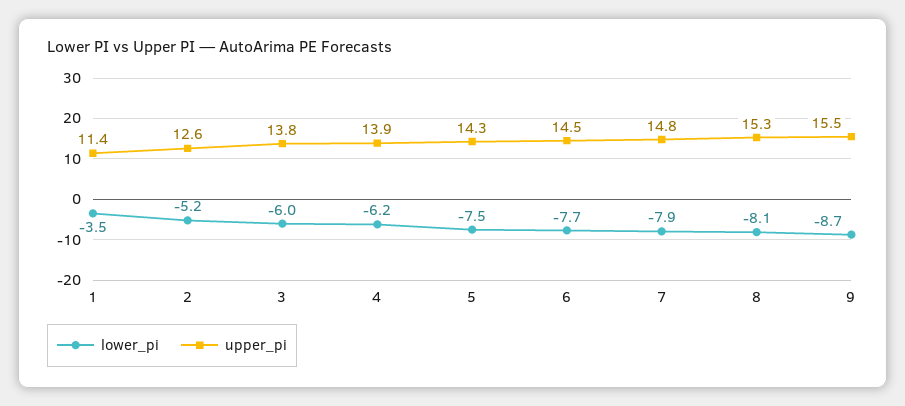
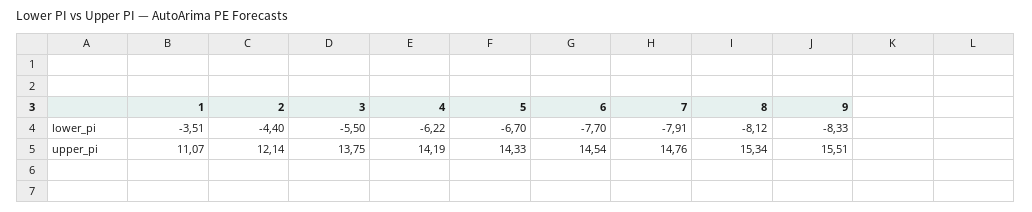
  {
    "lower_pi": {
      "1": -3.51,
-     "2": -5.2,
+     "2": -4.4,
-     "3": -6,
+     "3": -5.5,
      "4": -6.22,
-     "5": -7.5,
+     "5": -6.7,
      "6": -7.7,
      "7": -7.91,
      "8": -8.12,
-     "9": -8.7
+     "9": -8.33
    },
    "upper_pi": {
-     "1": 11.4,
+     "1": 11.07,
-     "2": 12.6,
+     "2": 12.14,
      "3": 13.75,
-     "4": 13.9,
+     "4": 14.19,
      "5": 14.33,
      "6": 14.54,
      "7": 14.76,
      "8": 15.34,
      "9": 15.51
    }
  }

